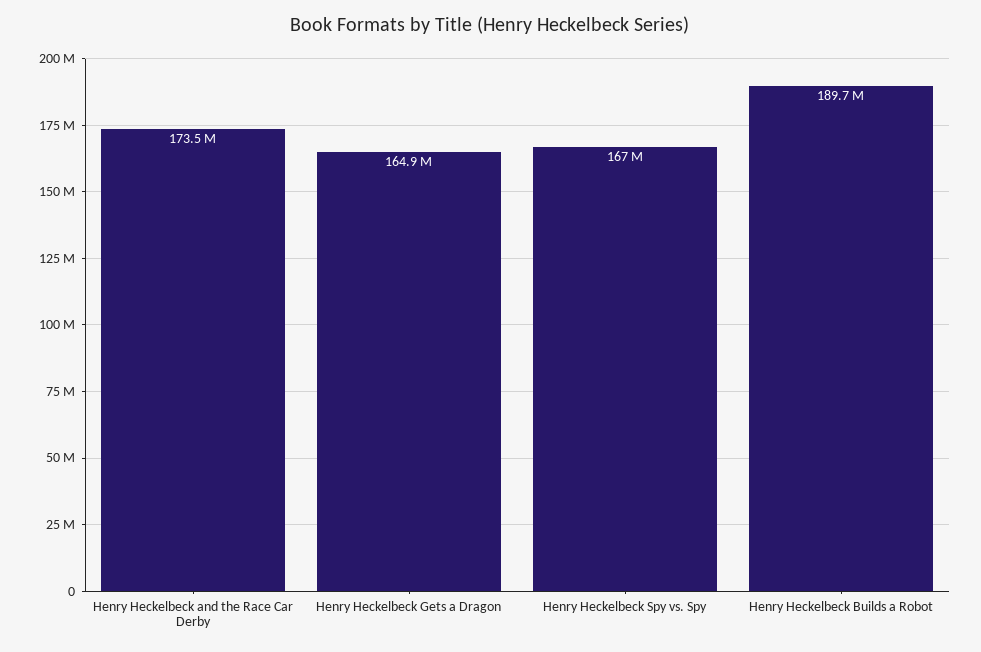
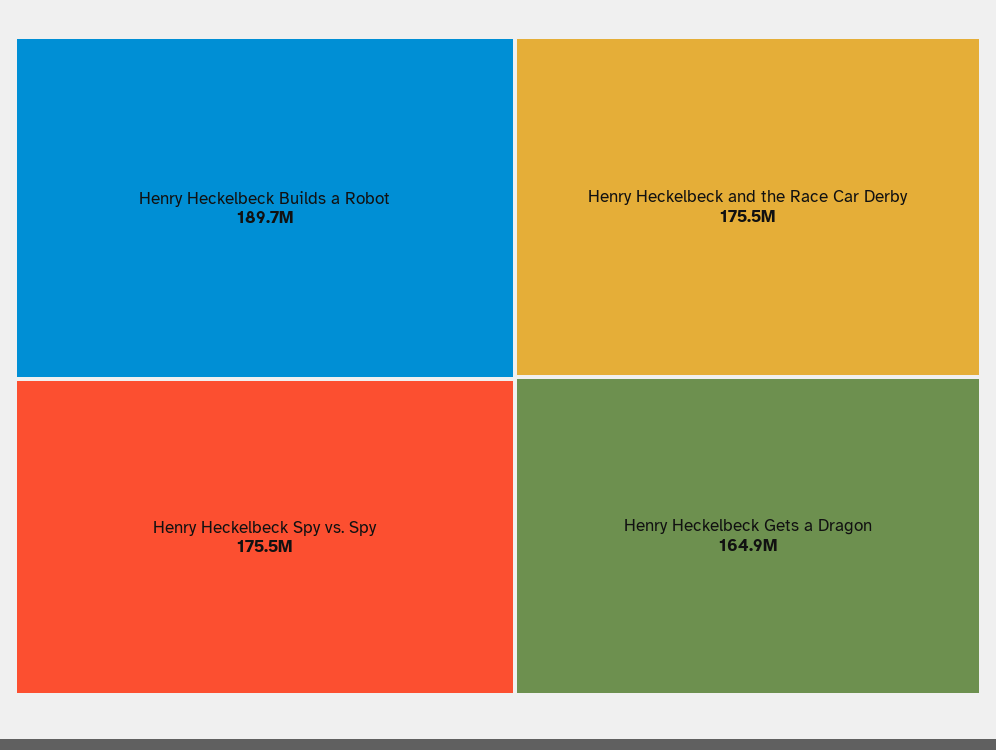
  {
-   "Henry Heckelbeck and the Race Car Derby": 173500000,
+   "Henry Heckelbeck and the Race Car Derby": 175500000,
    "Henry Heckelbeck Gets a Dragon": 164900000,
-   "Henry Heckelbeck Spy vs. Spy": 167000000,
+   "Henry Heckelbeck Spy vs. Spy": 175500000,
    "Henry Heckelbeck Builds a Robot": 189700000
  }

